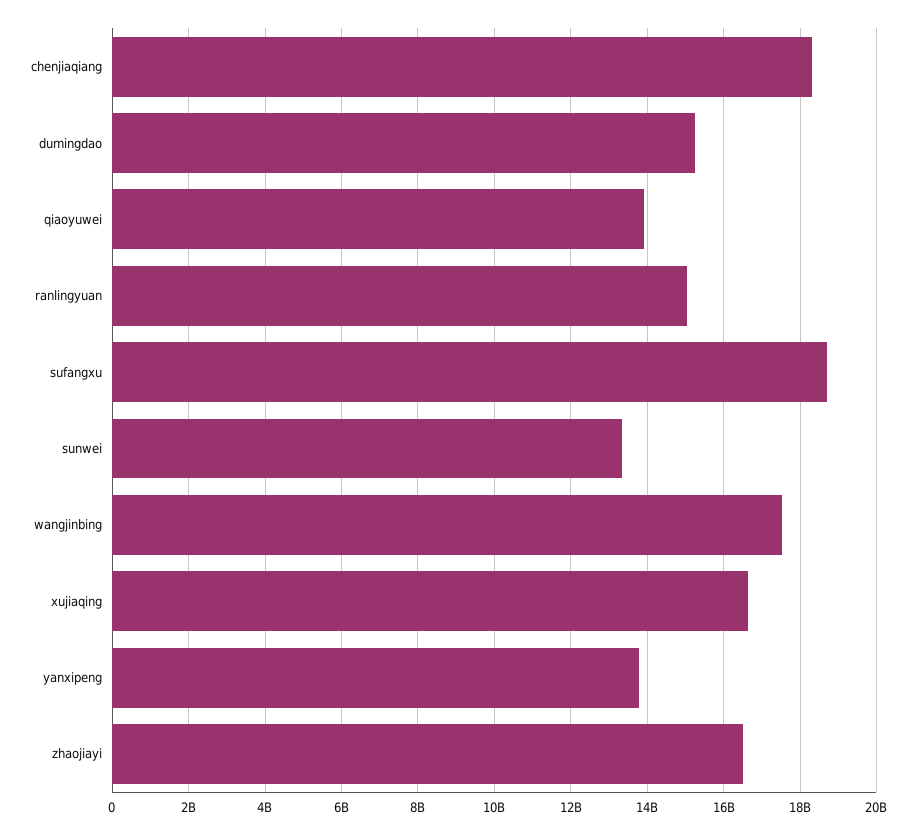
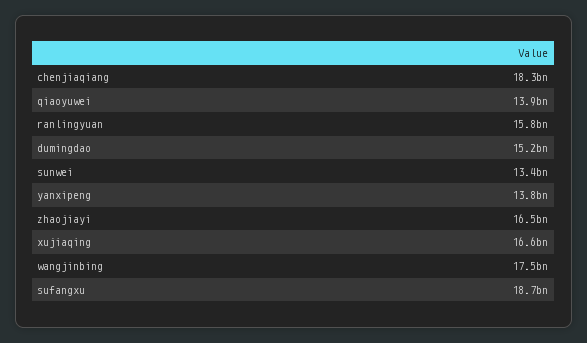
  {
    "chenjiaqiang": 18300000000,
    "dumingdao": 15200000000,
    "qiaoyuwei": 13900000000,
-   "ranlingyuan": 15000000000,
+   "ranlingyuan": 15800000000,
    "sufangxu": 18700000000,
    "sunwei": 13400000000,
    "wangjinbing": 17500000000,
    "xujiaqing": 16600000000,
    "yanxipeng": 13800000000,
    "zhaojiayi": 16500000000
  }

